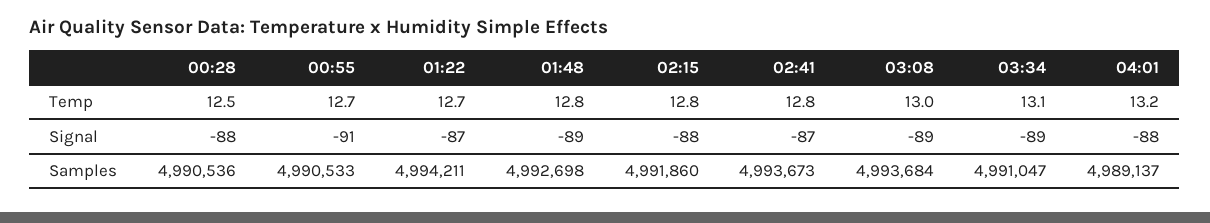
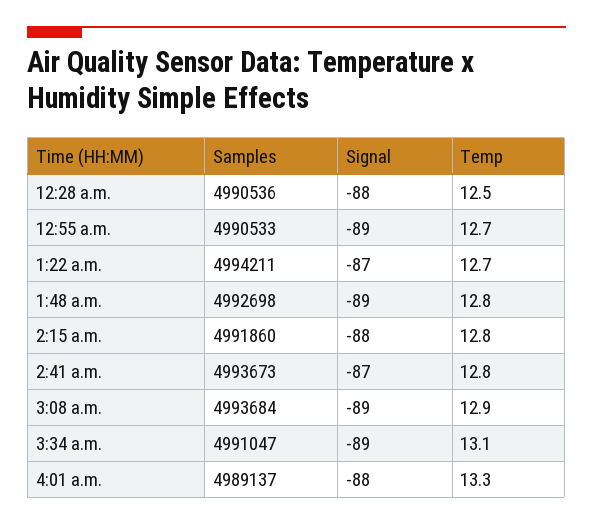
  {
    "00:28": {
      "Temp": 12.5,
      "Signal": -88,
      "Samples": 4990536
    },
    "00:55": {
      "Temp": 12.7,
-     "Signal": -91,
+     "Signal": -89,
      "Samples": 4990533
    },
    "01:22": {
      "Temp": 12.7,
      "Signal": -87,
      "Samples": 4994211
    },
    "01:48": {
      "Temp": 12.8,
      "Signal": -89,
      "Samples": 4992698
    },
    "02:15": {
      "Temp": 12.8,
      "Signal": -88,
      "Samples": 4991860
    },
    "02:41": {
      "Temp": 12.8,
      "Signal": -87,
      "Samples": 4993673
    },
    "03:08": {
-     "Temp": 13,
+     "Temp": 12.9,
      "Signal": -89,
      "Samples": 4993684
    },
    "03:34": {
      "Temp": 13.1,
      "Signal": -89,
      "Samples": 4991047
    },
    "04:01": {
-     "Temp": 13.2,
+     "Temp": 13.3,
      "Signal": -88,
      "Samples": 4989137
    }
  }

